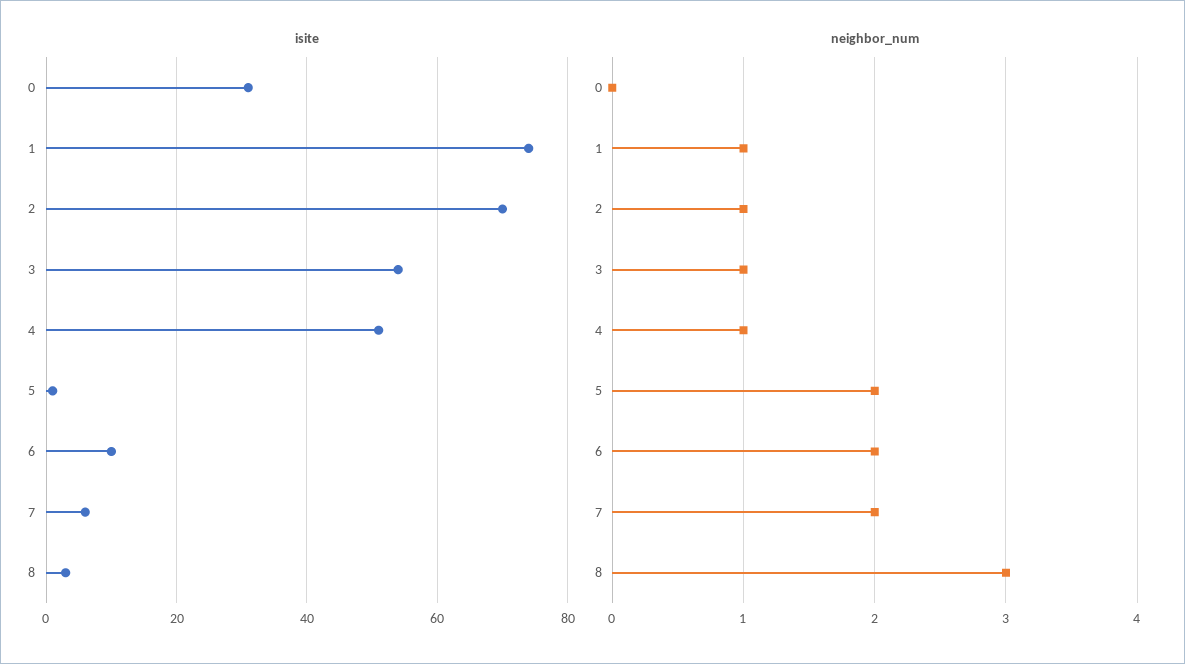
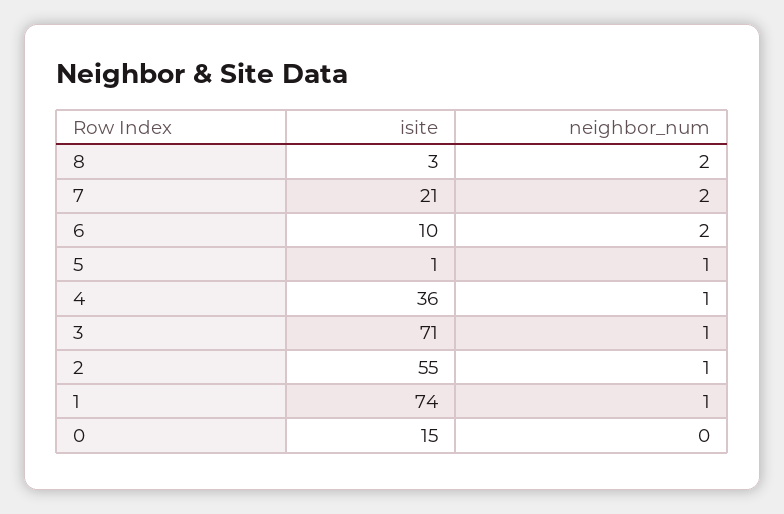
  {
    "isite": {
-     "0": 30,
+     "0": 15,
      "1": 74,
-     "2": 70,
+     "2": 55,
-     "3": 55,
+     "3": 71,
-     "4": 50,
+     "4": 36,
      "5": 1,
      "6": 10,
-     "7": 5,
+     "7": 21,
      "8": 3
    },
    "neighbor_num": {
      "0": 0,
      "1": 1,
      "2": 1,
      "3": 1,
      "4": 1,
-     "5": 2,
+     "5": 1,
      "6": 2,
      "7": 2,
-     "8": 3
+     "8": 2
    }
  }

